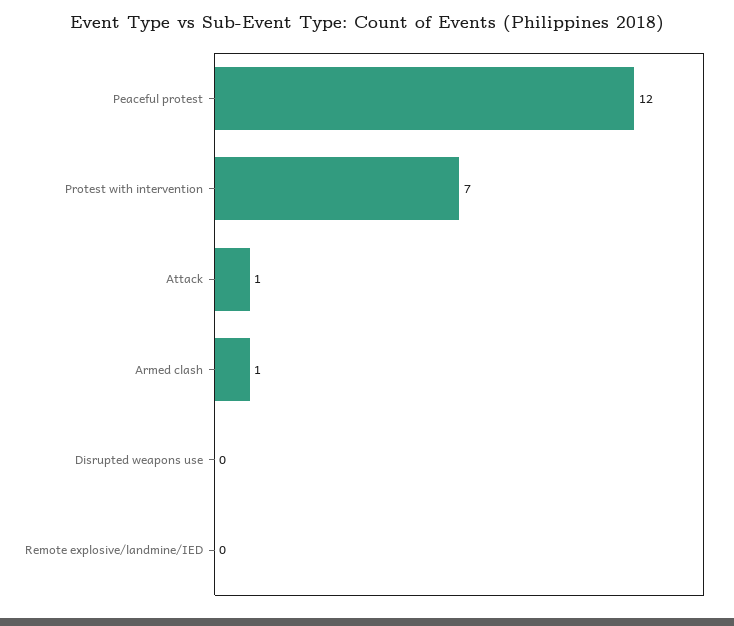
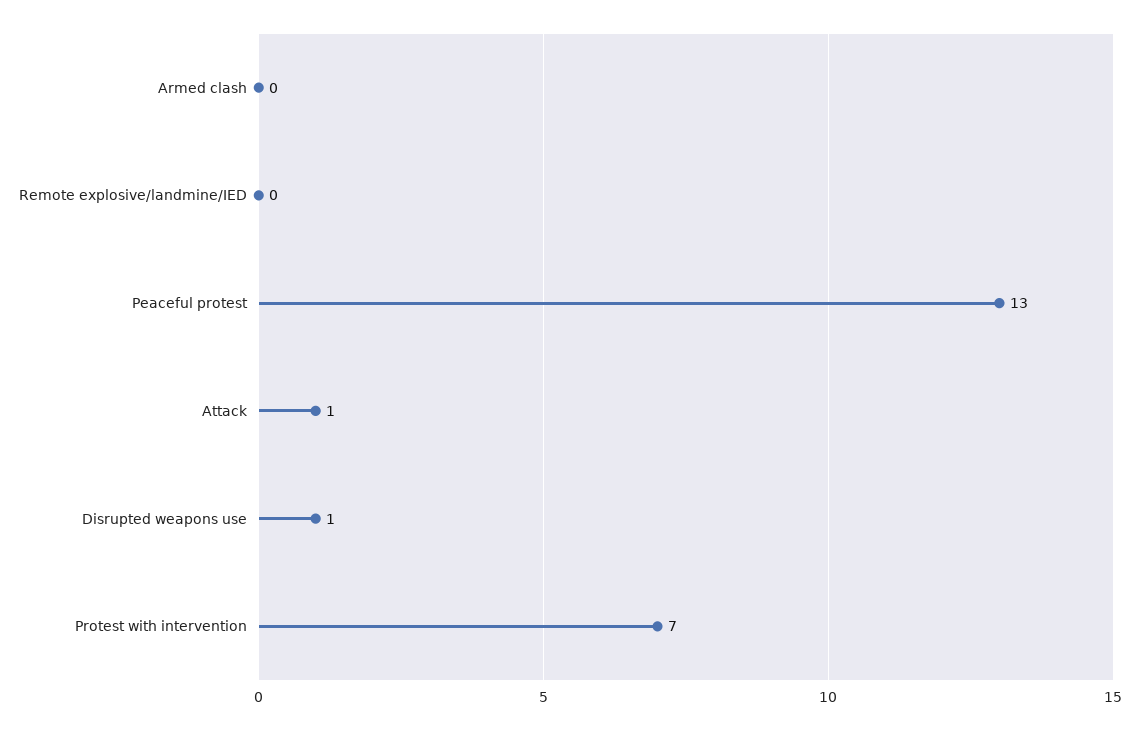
  {
-   "Peaceful protest": 12,
+   "Peaceful protest": 13,
    "Protest with intervention": 7,
    "Attack": 1,
-   "Armed clash": 1,
+   "Armed clash": 0,
-   "Disrupted weapons use": 0,
+   "Disrupted weapons use": 1,
    "Remote explosive/landmine/IED": 0
  }

